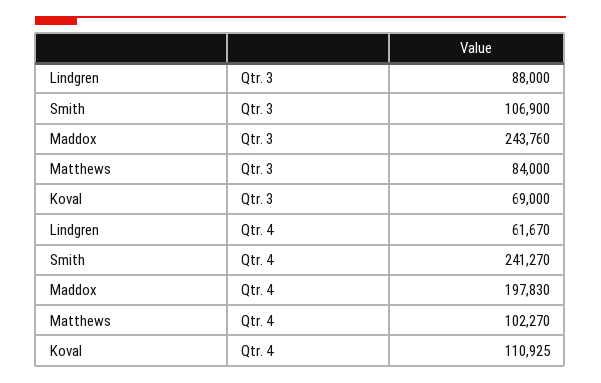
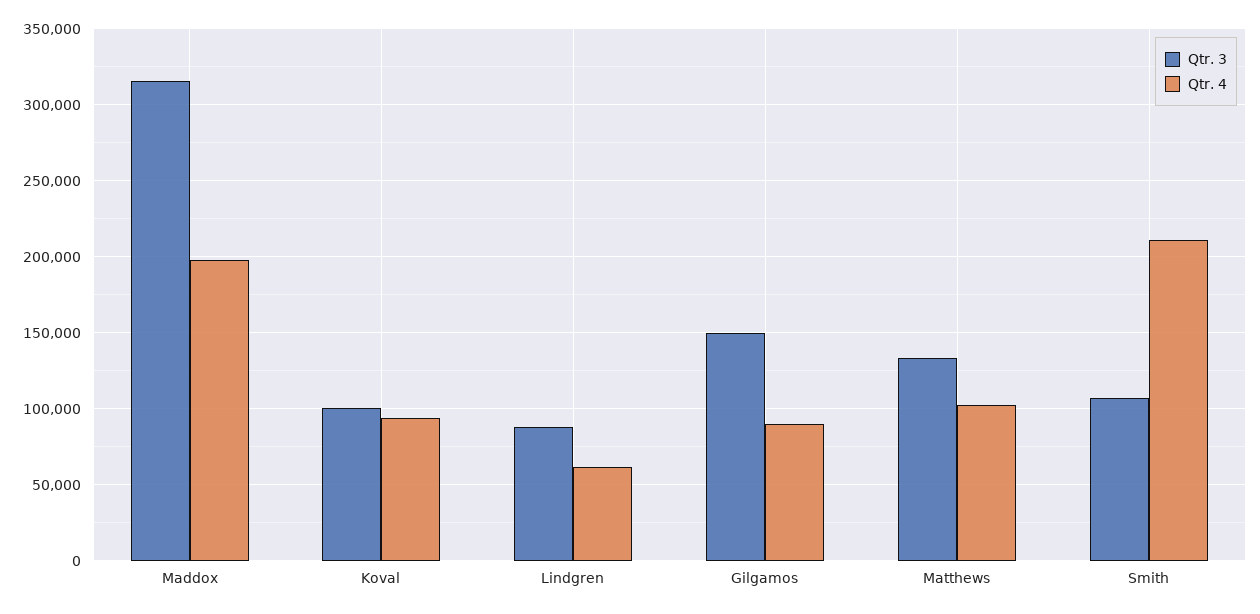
  {
    "Qtr. 3": {
      "Lindgren": 88000,
      "Smith": 106900,
-     "Maddox": 243760,
+     "Maddox": 315000,
-     "Matthews": 84000,
+     "Matthews": 135000,
-     "Koval": 69000
+     "Koval": 100000,
+     "Gilgamos": 150000
    },
    "Qtr. 4": {
      "Lindgren": 61670,
-     "Smith": 241270,
+     "Smith": 210000,
      "Maddox": 197830,
      "Matthews": 102270,
-     "Koval": 110925
+     "Koval": 95000,
+     "Gilgamos": 90000
    }
  }

